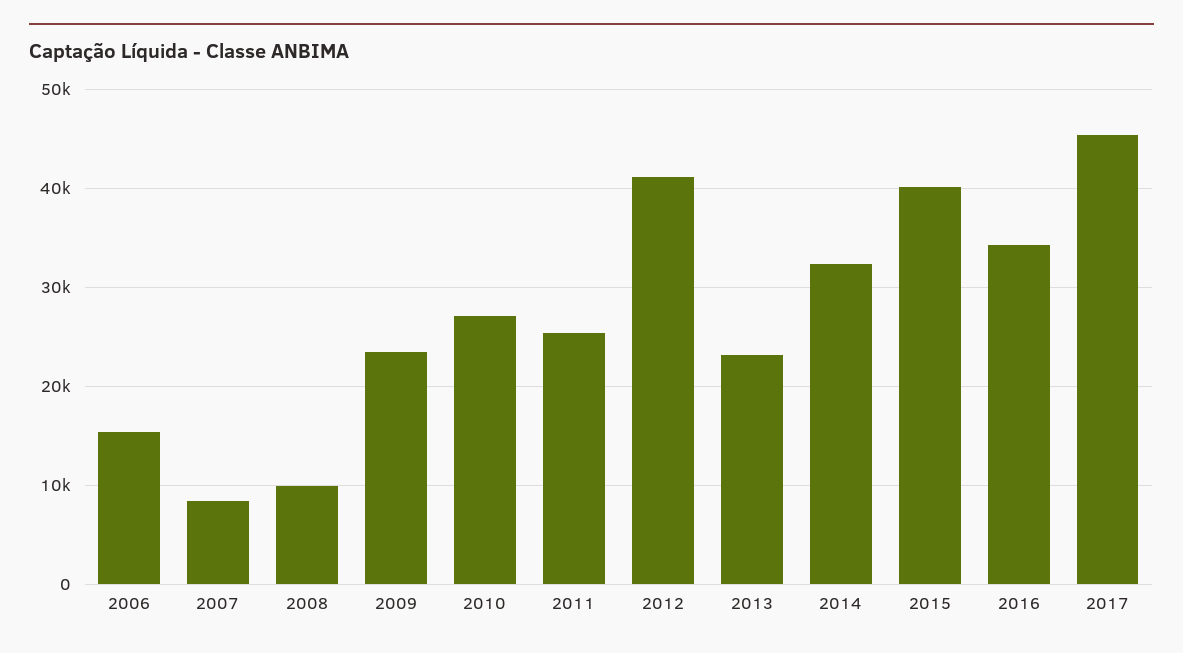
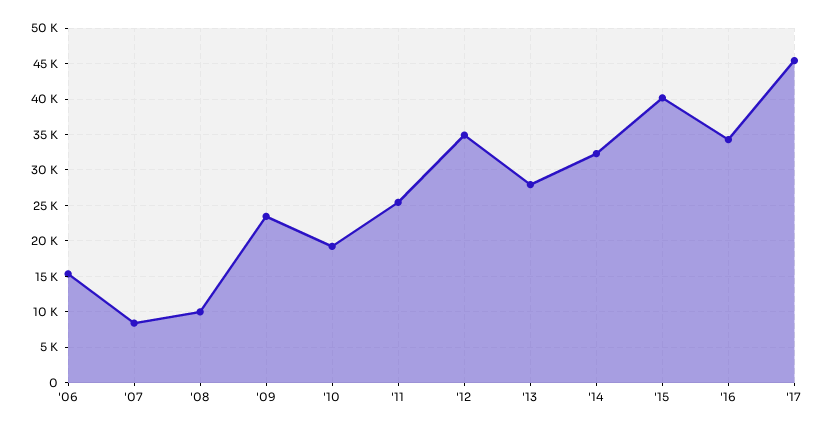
  {
    "2006": 15000,
    "2007": 8000,
    "2008": 10000,
    "2009": 23000,
-   "2010": 27000,
+   "2010": 19000,
    "2011": 25000,
-   "2012": 41000,
+   "2012": 35000,
-   "2013": 23000,
+   "2013": 28000,
    "2014": 32000,
    "2015": 40000,
    "2016": 34000,
    "2017": 45000
  }

